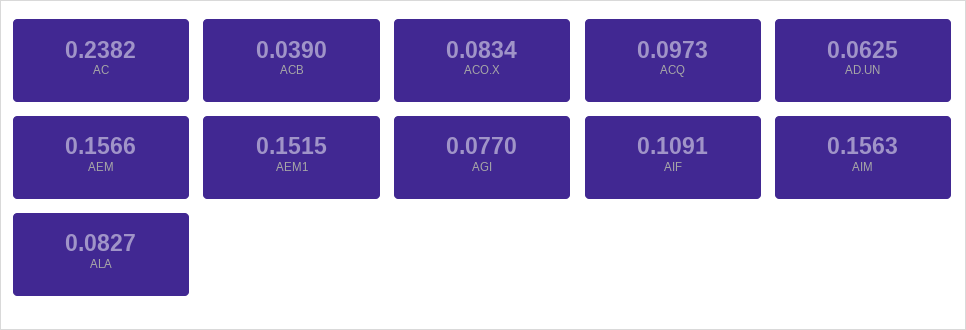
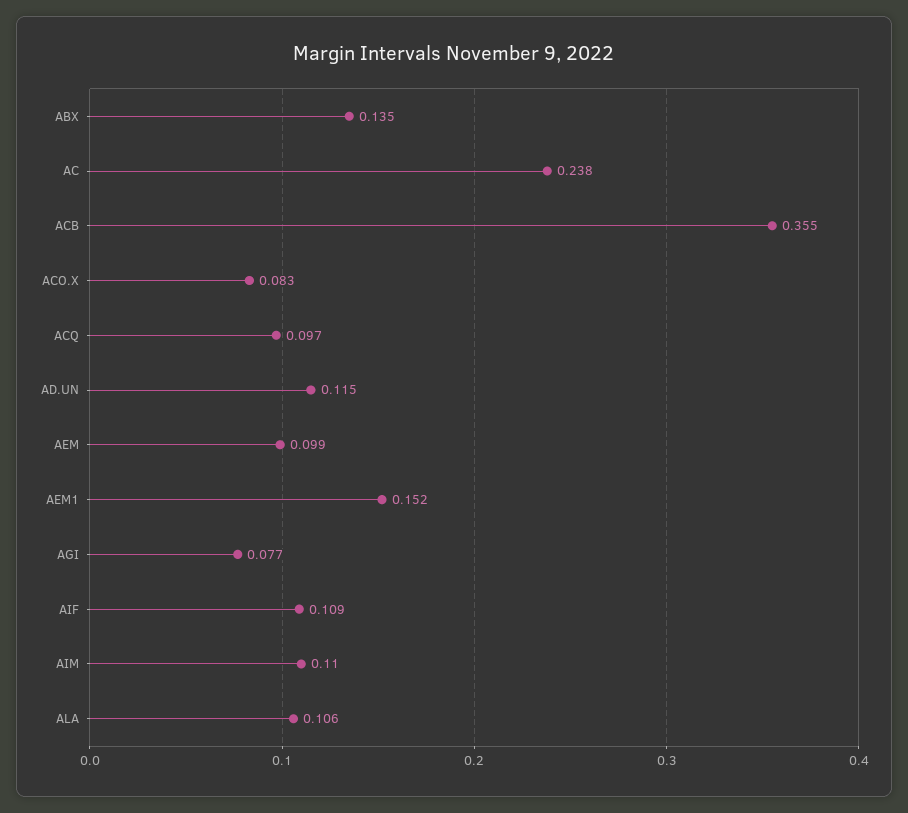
  {
    "AC": 0.2382,
-   "ACB": 0.039,
+   "ACB": 0.355,
    "ACO.X": 0.0834,
    "ACQ": 0.0973,
-   "AD.UN": 0.0625,
+   "AD.UN": 0.115,
-   "AEM": 0.1566,
+   "AEM": 0.099,
    "AEM1": 0.1515,
    "AGI": 0.077,
    "AIF": 0.1091,
-   "AIM": 0.1563,
+   "AIM": 0.11,
-   "ALA": 0.0827
+   "ALA": 0.106,
+   "ABX": 0.135
  }

